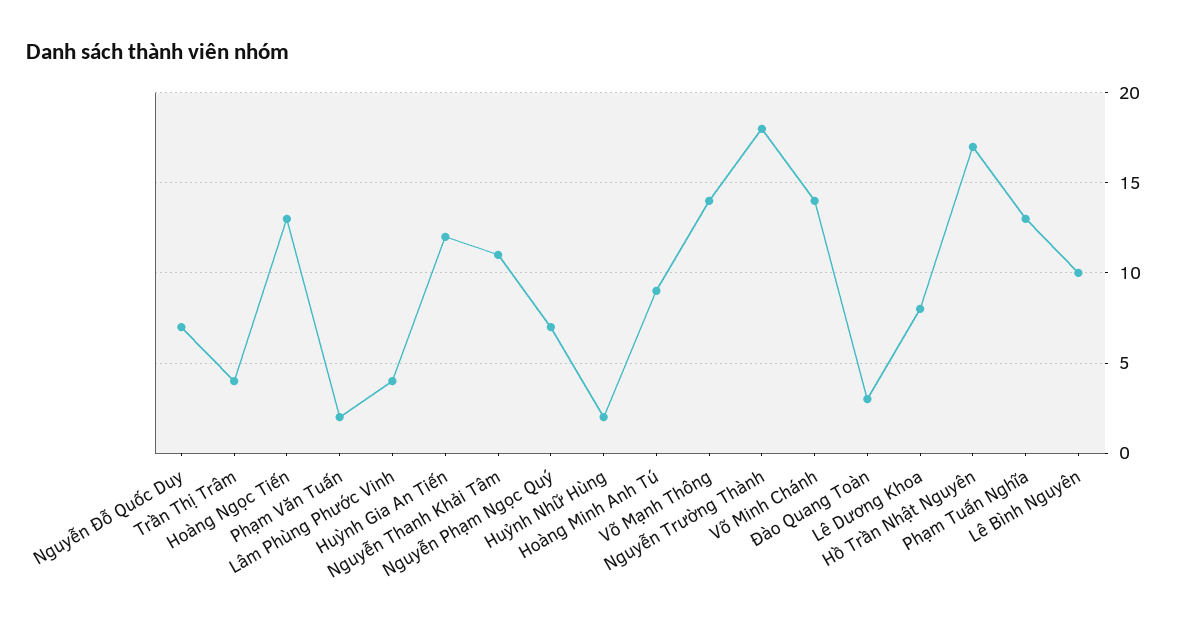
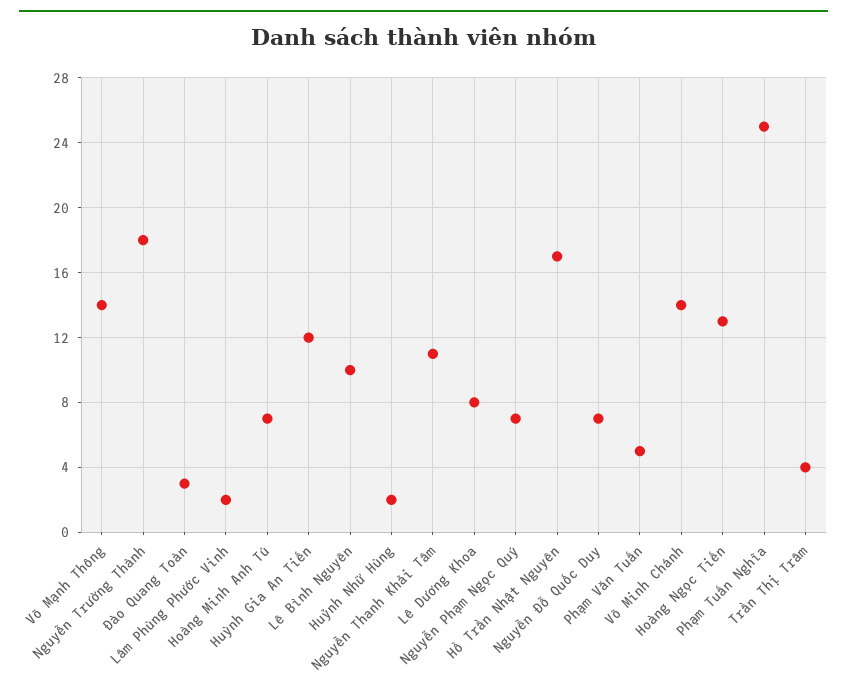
  {
    "Nguyễn Đỗ Quốc Duy": 7,
    "Trần Thị Trâm": 4,
    "Hoàng Ngọc Tiến": 13,
-   "Phạm Văn Tuấn": 2,
+   "Phạm Văn Tuấn": 5,
-   "Lâm Phùng Phước Vinh": 4,
+   "Lâm Phùng Phước Vinh": 2,
    "Huỳnh Gia An Tiến": 12,
    "Nguyễn Thanh Khải Tâm": 11,
    "Nguyễn Phạm Ngọc Quý": 7,
    "Huỷnh Nhữ Hùng": 2,
-   "Hoàng Minh Anh Tú": 9,
+   "Hoàng Minh Anh Tú": 7,
    "Võ Mạnh Thông": 14,
    "Nguyễn Trường Thành": 18,
    "Võ Minh Chánh": 14,
    "Đào Quang Toàn": 3,
    "Lê Dương Khoa": 8,
    "Hồ Trần Nhật Nguyên": 17,
-   "Phạm Tuấn Nghĩa": 13,
+   "Phạm Tuấn Nghĩa": 25,
    "Lê Bình Nguyên": 10
  }

